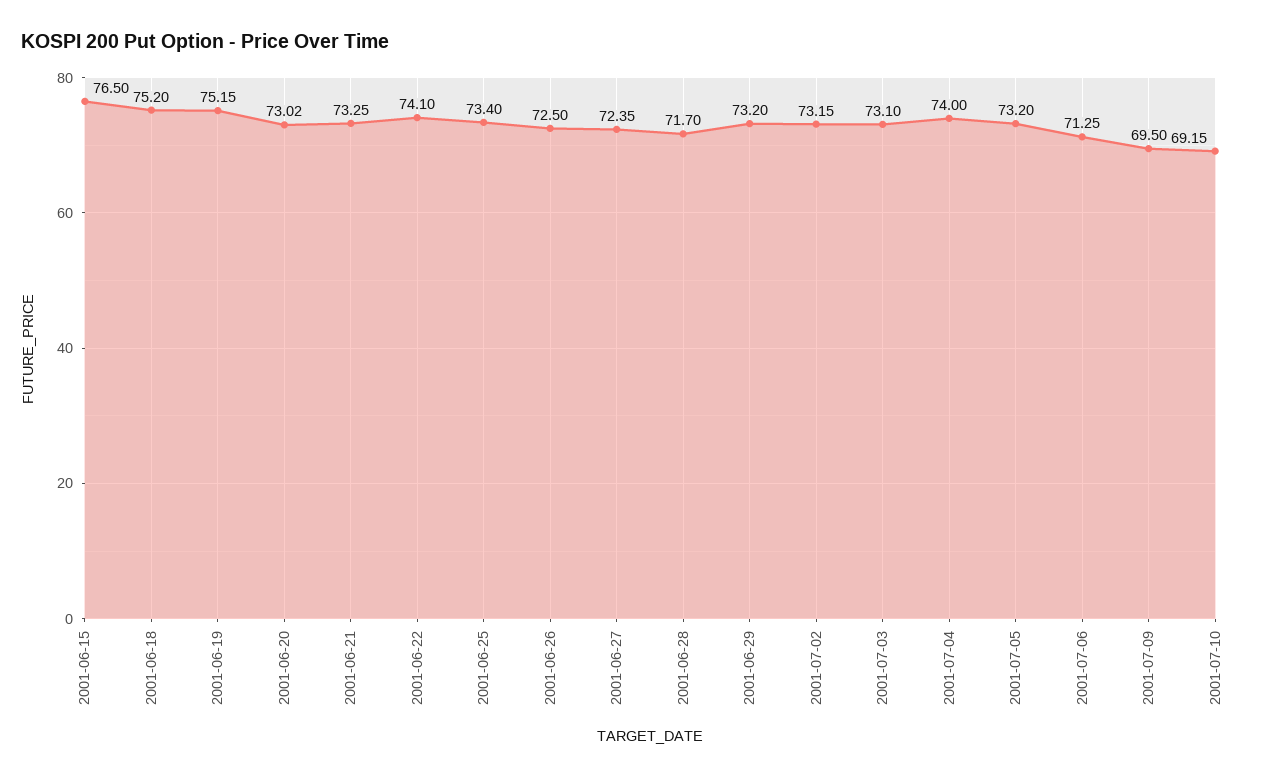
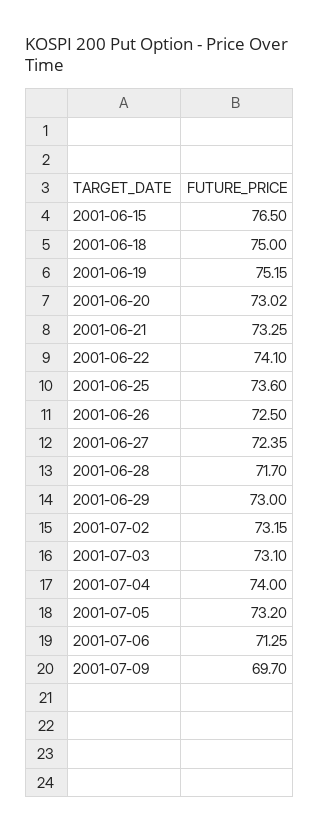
  {
    "2001-06-15": 76.5,
-   "2001-06-18": 75.2,
+   "2001-06-18": 75,
    "2001-06-19": 75.15,
    "2001-06-20": 73.02,
    "2001-06-21": 73.25,
    "2001-06-22": 74.1,
-   "2001-06-25": 73.4,
+   "2001-06-25": 73.6,
    "2001-06-26": 72.5,
    "2001-06-27": 72.35,
    "2001-06-28": 71.7,
-   "2001-06-29": 73.2,
+   "2001-06-29": 73,
    "2001-07-02": 73.15,
    "2001-07-03": 73.1,
    "2001-07-04": 74,
    "2001-07-05": 73.2,
    "2001-07-06": 71.25,
-   "2001-07-09": 69.5,
+   "2001-07-09": 69.7
-   "2001-07-10": 69.15
  }

